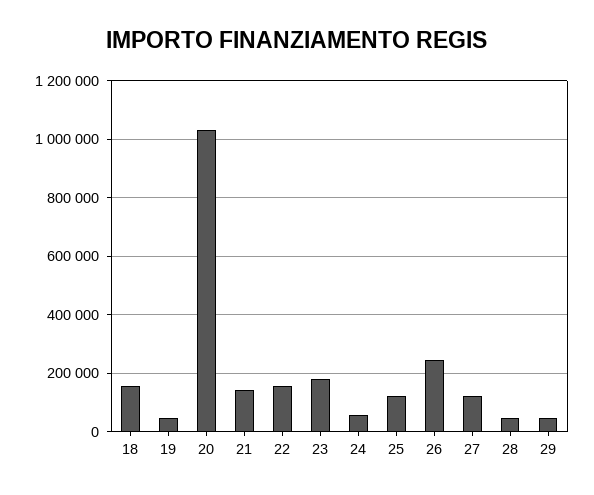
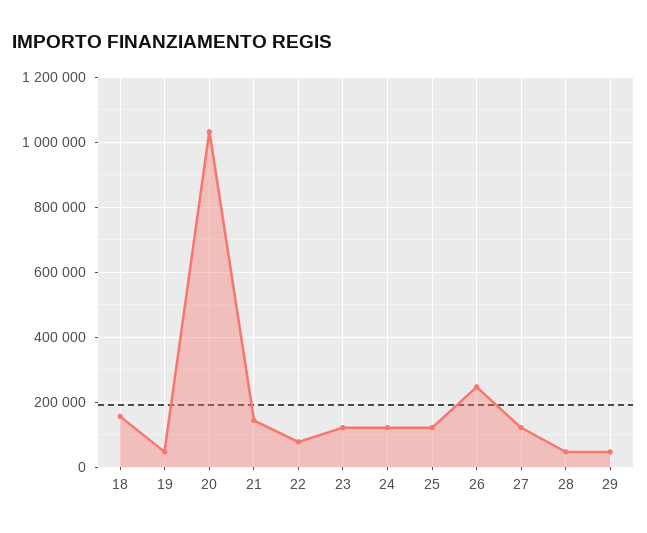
  {
    "18": 160000,
    "19": 40000,
    "20": 1040000,
    "21": 140000,
-   "22": 150000,
+   "22": 80000,
-   "23": 175000,
+   "23": 120000,
-   "24": 50000,
+   "24": 120000,
    "25": 120000,
    "26": 240000,
    "27": 120000,
    "28": 40000,
    "29": 40000
  }

